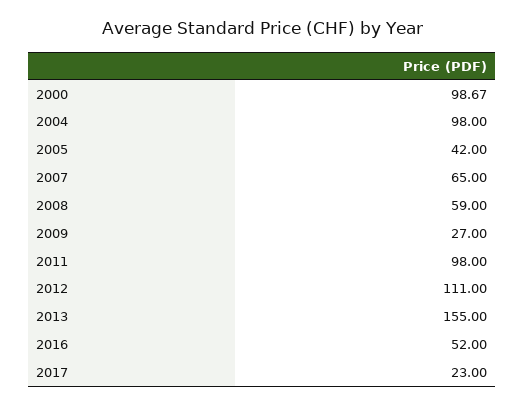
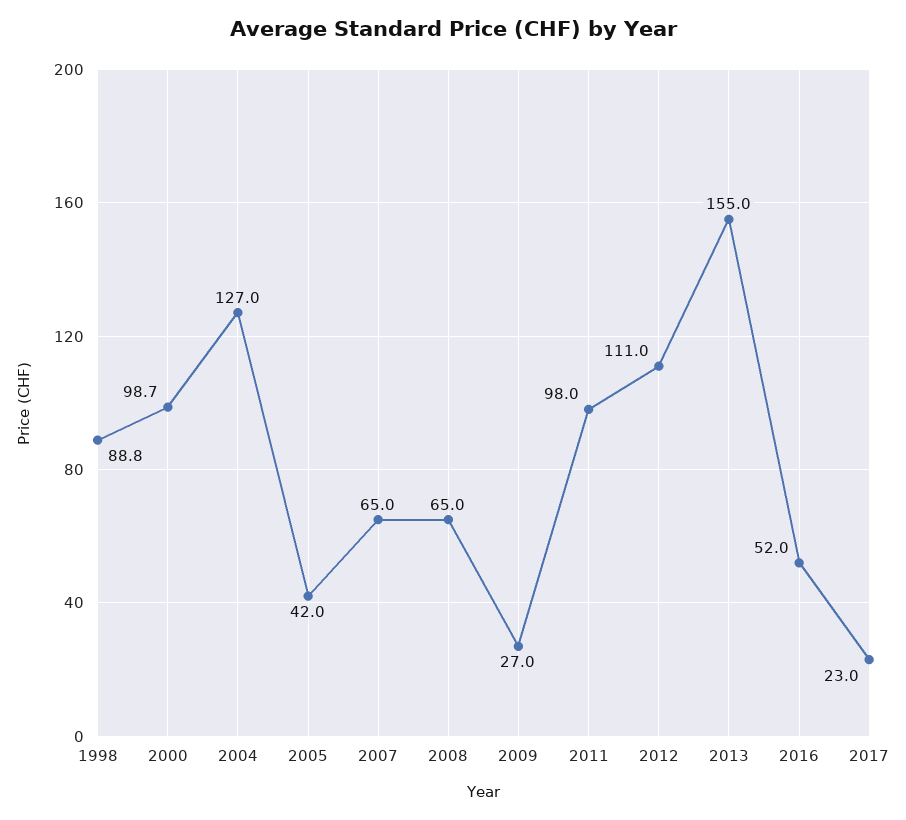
  {
    "2000": 98.67,
-   "2004": 98,
+   "2004": 127,
    "2005": 42,
    "2007": 65,
-   "2008": 59,
+   "2008": 65,
    "2009": 27,
    "2011": 98,
    "2012": 111,
    "2013": 155,
    "2016": 52,
-   "2017": 23
+   "2017": 23,
+   "1998": 88.8
  }

